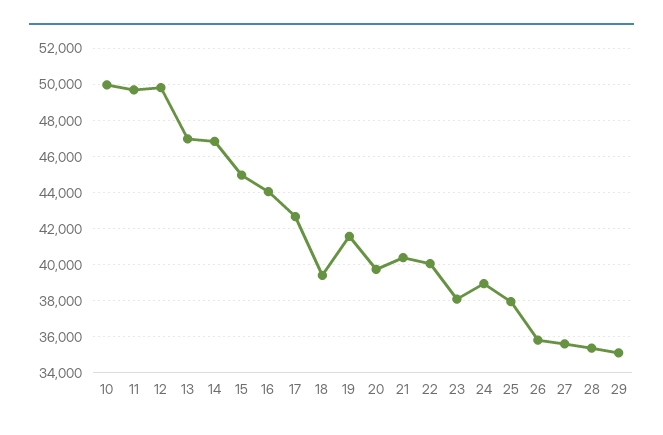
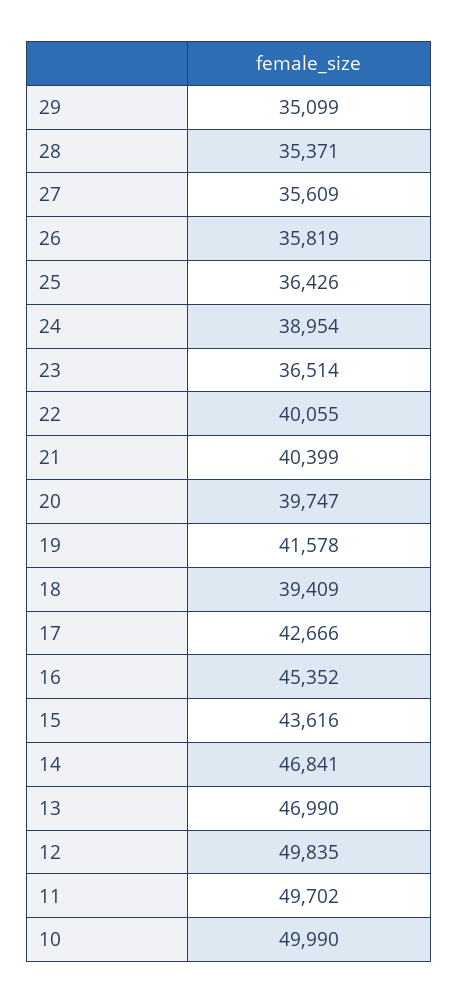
  {
    "10": 49990,
    "11": 49702,
    "12": 49835,
    "13": 46990,
    "14": 46841,
-   "15": 45000,
+   "15": 43616,
-   "16": 44000,
+   "16": 45352,
    "17": 42666,
    "18": 39409,
    "19": 41578,
    "20": 39747,
    "21": 40399,
    "22": 40055,
-   "23": 38000,
+   "23": 36514,
    "24": 38954,
-   "25": 38000,
+   "25": 36426,
    "26": 35819,
    "27": 35609,
    "28": 35371,
    "29": 35099
  }

